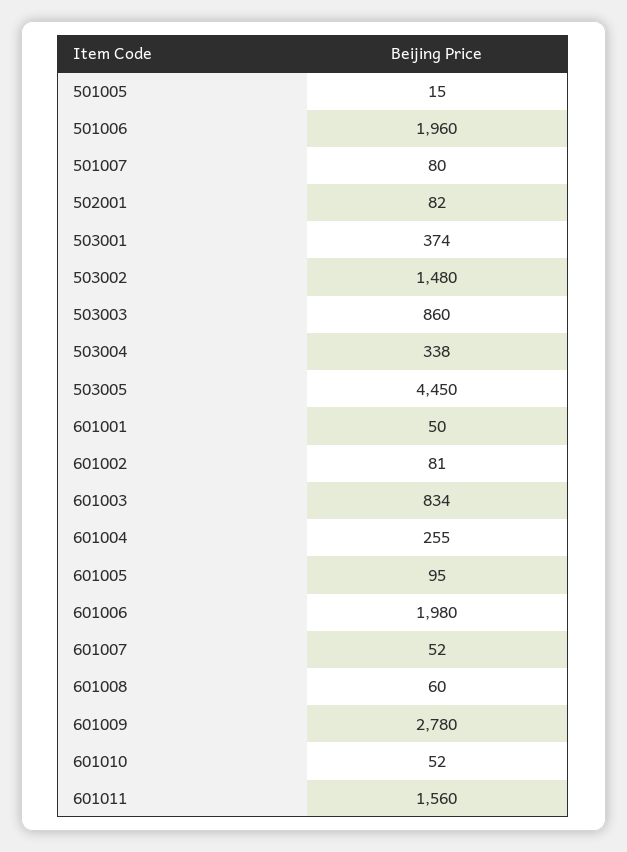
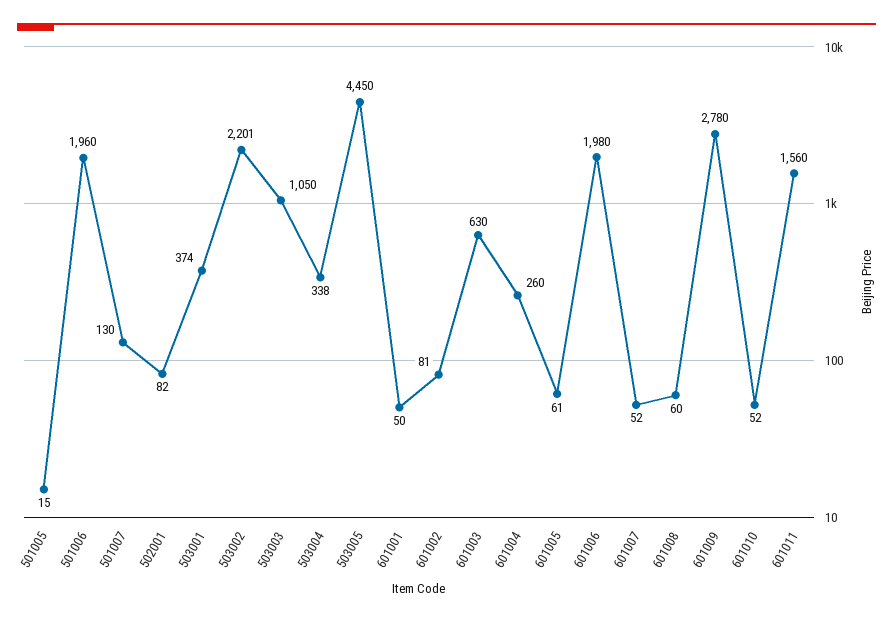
  {
    "501005": 15,
    "501006": 1960,
-   "501007": 80,
+   "501007": 130,
    "502001": 82,
    "503001": 374,
-   "503002": 1480,
+   "503002": 2201,
-   "503003": 860,
+   "503003": 1050,
    "503004": 338,
    "503005": 4450,
    "601001": 50,
    "601002": 81,
-   "601003": 834,
+   "601003": 630,
-   "601004": 255,
+   "601004": 260,
-   "601005": 95,
+   "601005": 61,
    "601006": 1980,
    "601007": 52,
    "601008": 60,
    "601009": 2780,
    "601010": 52,
    "601011": 1560
  }

